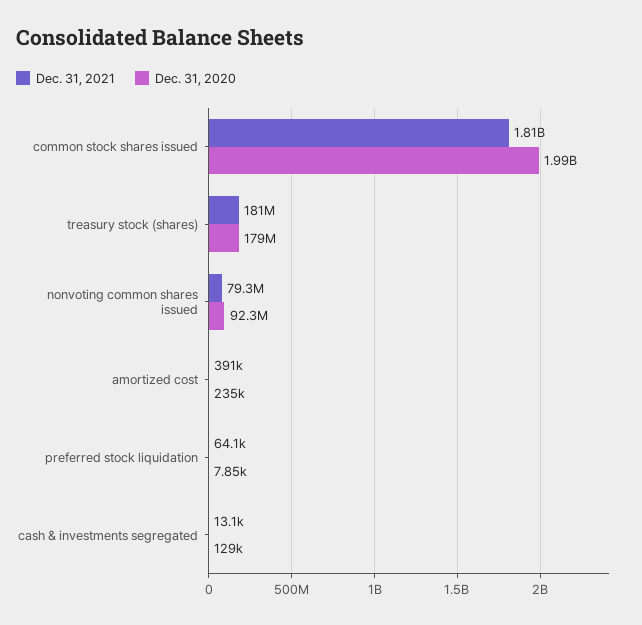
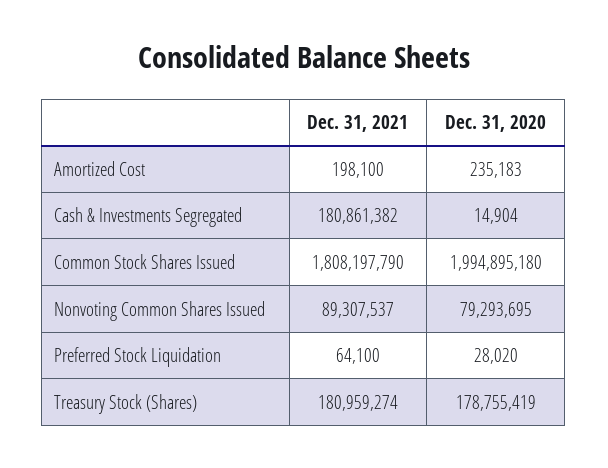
  {
    "Dec. 31, 2021": {
      "common stock shares issued": 1808197790,
      "treasury stock (shares)": 180959274,
-     "nonvoting common shares issued": 79300000,
+     "nonvoting common shares issued": 89307537,
-     "amortized cost": 391000,
+     "amortized cost": 198100,
      "preferred stock liquidation": 64100,
-     "cash & investments segregated": 13100
+     "cash & investments segregated": 180861382
    },
    "Dec. 31, 2020": {
      "common stock shares issued": 1994895180,
      "treasury stock (shares)": 178755419,
-     "nonvoting common shares issued": 92300000,
+     "nonvoting common shares issued": 79293695,
      "amortized cost": 235183,
-     "preferred stock liquidation": 7850,
+     "preferred stock liquidation": 28020,
-     "cash & investments segregated": 129000
+     "cash & investments segregated": 14904
    }
  }

